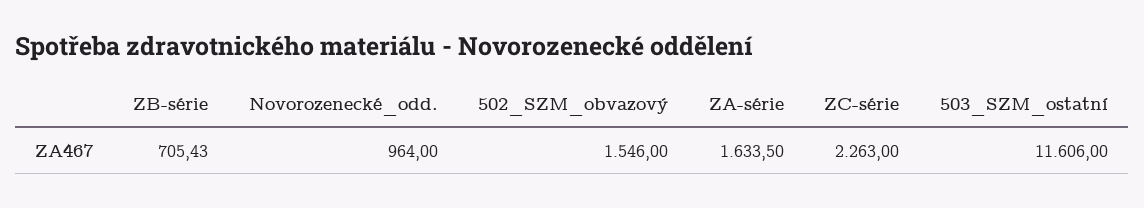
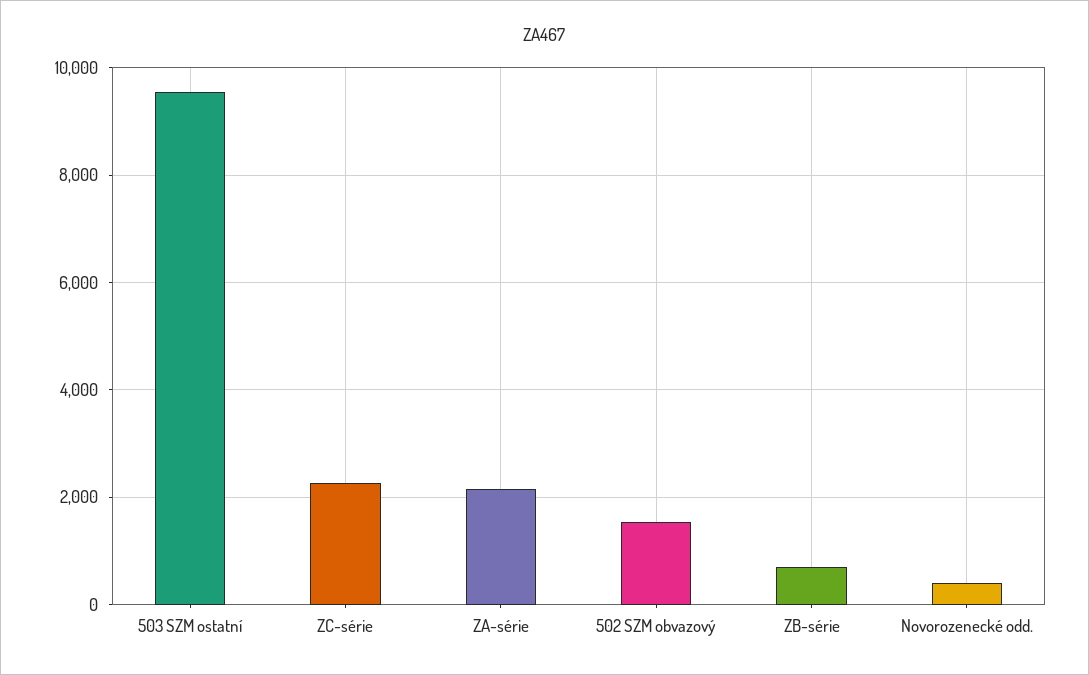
  {
    "ZB-série": 705.43,
-   "Novorozenecké_odd.": 964,
+   "Novorozenecké_odd.": 400,
    "502_SZM_obvazový": 1546,
-   "ZA-série": 1633.5,
+   "ZA-série": 2200,
    "ZC-série": 2263,
-   "503_SZM_ostatní": 11606
+   "503_SZM_ostatní": 9600
  }

